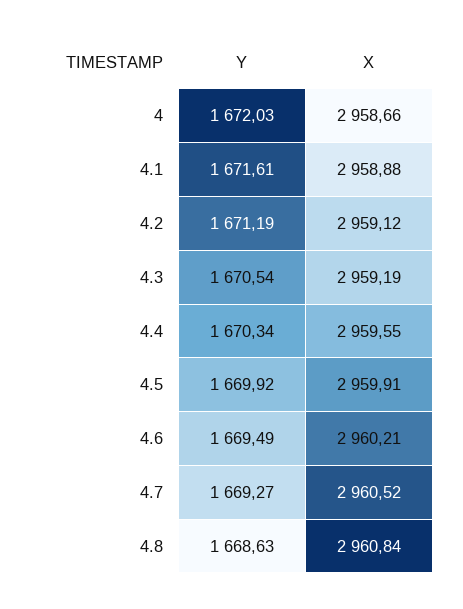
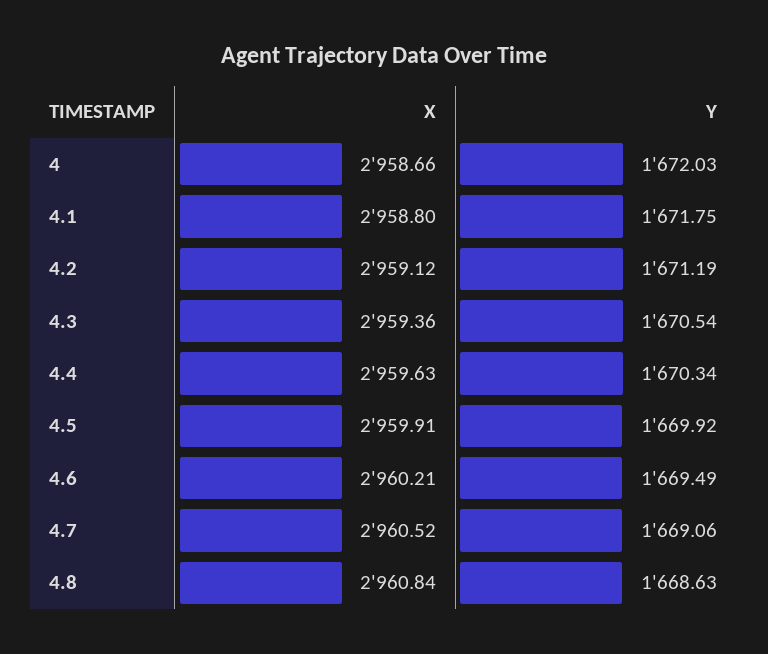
  {
    "Y": {
      "4": 1672.03,
-     "4.1": 1671.61,
+     "4.1": 1671.75,
      "4.2": 1671.19,
      "4.3": 1670.54,
      "4.4": 1670.34,
      "4.5": 1669.92,
      "4.6": 1669.49,
-     "4.7": 1669.27,
+     "4.7": 1669.06,
      "4.8": 1668.63
    },
    "X": {
      "4": 2958.66,
-     "4.1": 2958.88,
+     "4.1": 2958.8,
      "4.2": 2959.12,
-     "4.3": 2959.19,
+     "4.3": 2959.36,
-     "4.4": 2959.55,
+     "4.4": 2959.63,
      "4.5": 2959.91,
      "4.6": 2960.21,
      "4.7": 2960.52,
      "4.8": 2960.84
    }
  }

